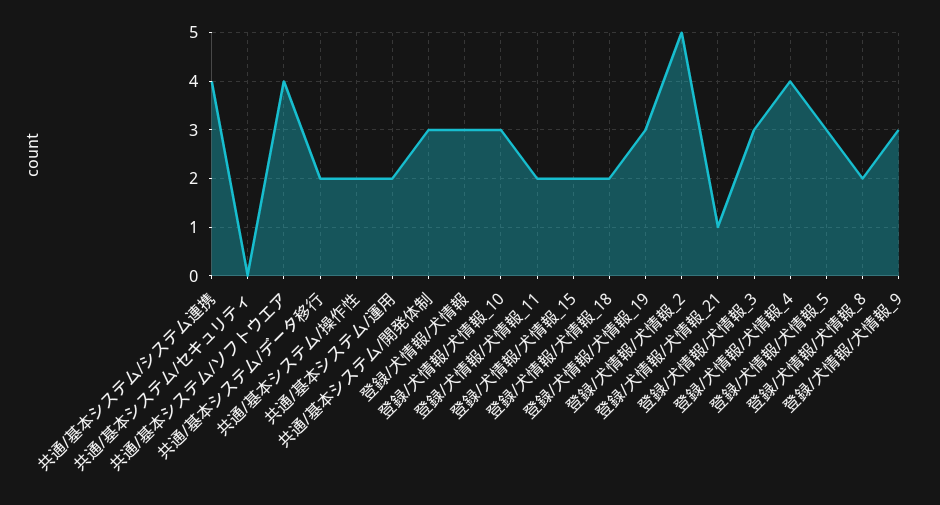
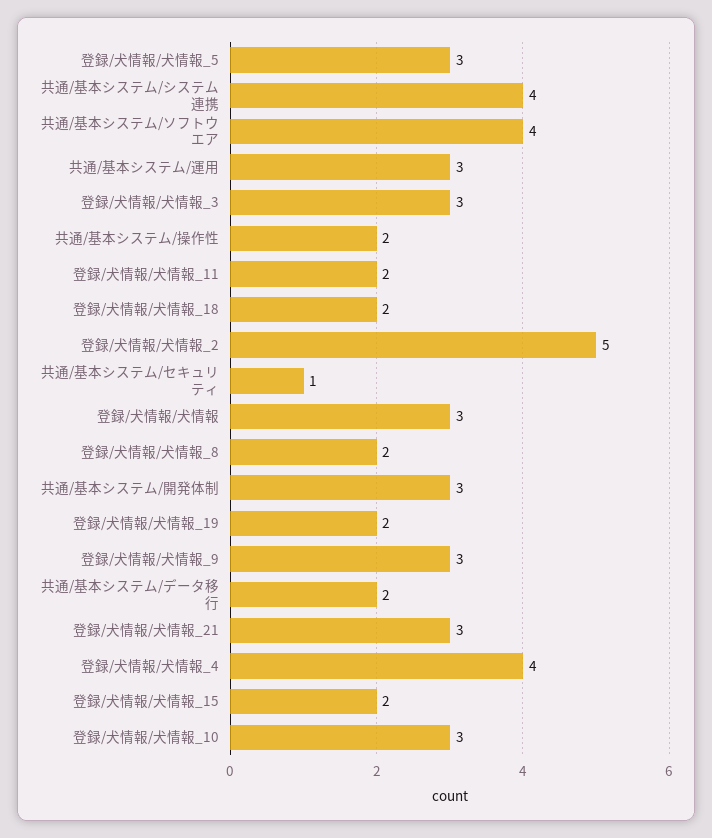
  {
    "共通/基本システム/システム連携": 4,
-   "共通/基本システム/セキュリティ": 0,
+   "共通/基本システム/セキュリティ": 1,
    "共通/基本システム/ソフトウエア": 4,
    "共通/基本システム/データ移行": 2,
    "共通/基本システム/操作性": 2,
-   "共通/基本システム/運用": 2,
+   "共通/基本システム/運用": 3,
    "共通/基本システム/開発体制": 3,
    "登録/犬情報/犬情報": 3,
    "登録/犬情報/犬情報_10": 3,
    "登録/犬情報/犬情報_11": 2,
    "登録/犬情報/犬情報_15": 2,
    "登録/犬情報/犬情報_18": 2,
-   "登録/犬情報/犬情報_19": 3,
+   "登録/犬情報/犬情報_19": 2,
    "登録/犬情報/犬情報_2": 5,
-   "登録/犬情報/犬情報_21": 1,
+   "登録/犬情報/犬情報_21": 3,
    "登録/犬情報/犬情報_3": 3,
    "登録/犬情報/犬情報_4": 4,
    "登録/犬情報/犬情報_5": 3,
    "登録/犬情報/犬情報_8": 2,
    "登録/犬情報/犬情報_9": 3
  }

